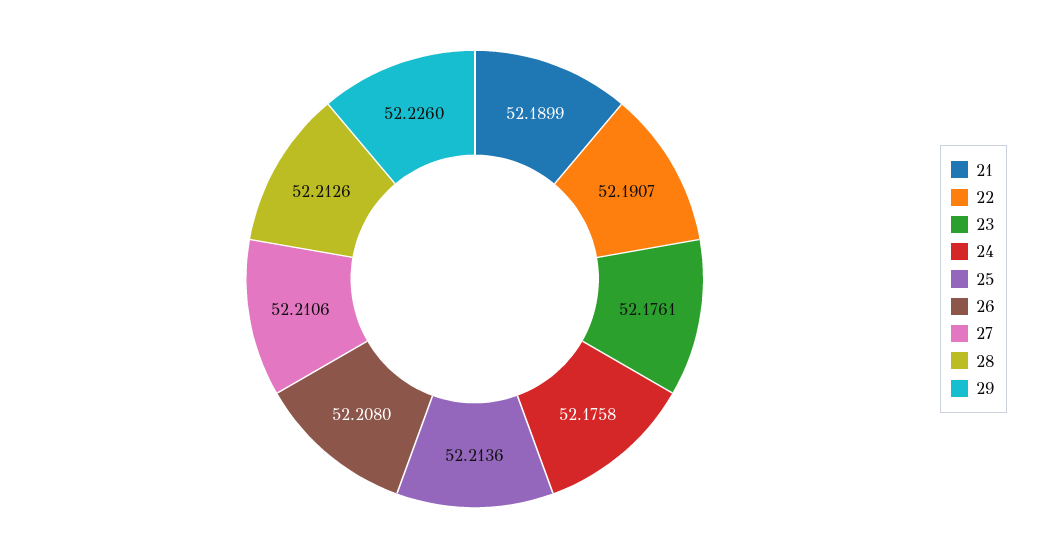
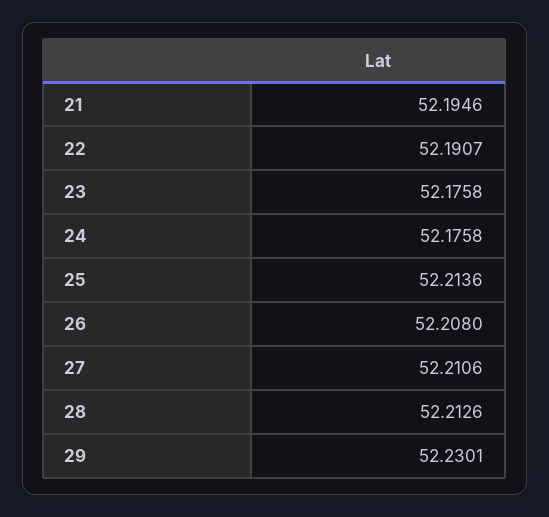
  {
-   "21": 52.1899,
+   "21": 52.1946,
    "22": 52.1907,
-   "23": 52.1761,
+   "23": 52.1758,
    "24": 52.1758,
    "25": 52.2136,
    "26": 52.208,
    "27": 52.2106,
    "28": 52.2126,
-   "29": 52.226
+   "29": 52.2301
  }

